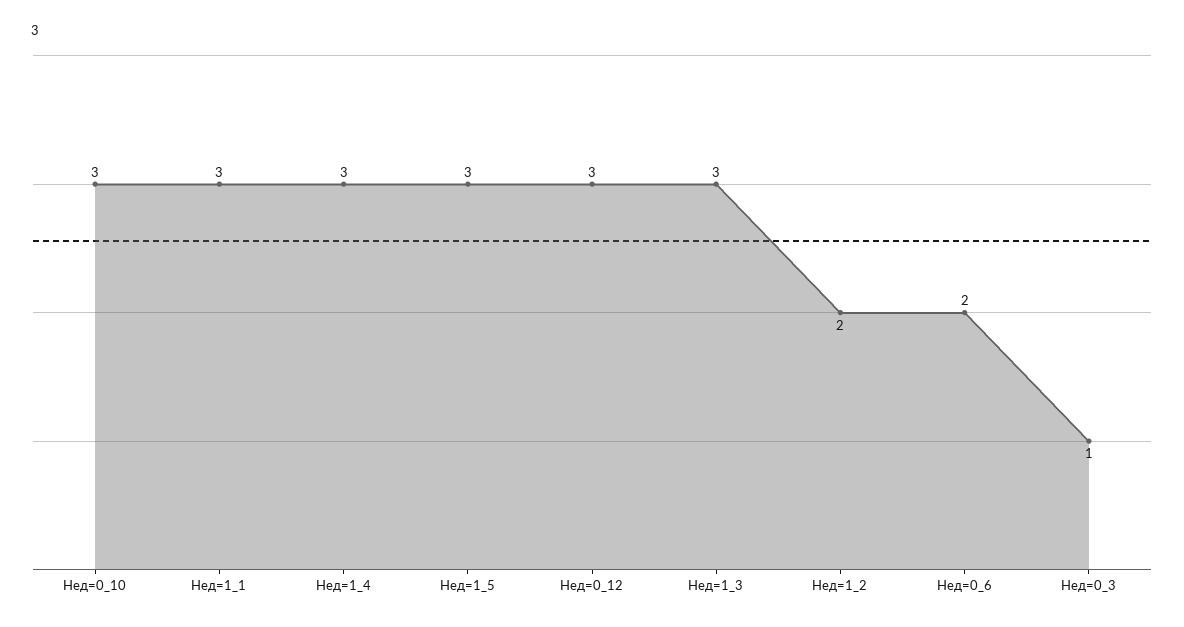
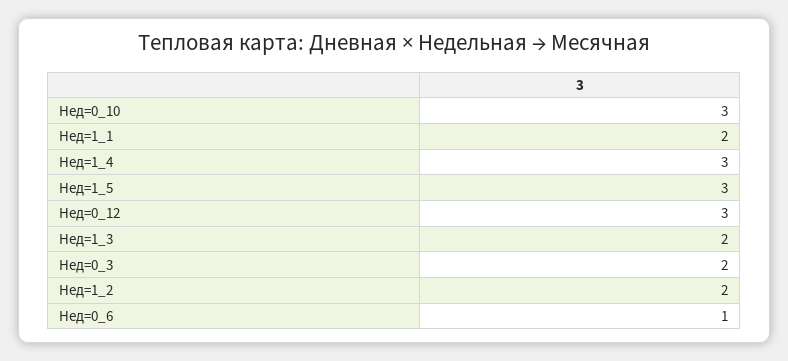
  {
    "Нед=0_10": 3,
-   "Нед=1_1": 3,
+   "Нед=1_1": 2,
    "Нед=1_4": 3,
    "Нед=1_5": 3,
    "Нед=0_12": 3,
-   "Нед=1_3": 3,
+   "Нед=1_3": 2,
    "Нед=1_2": 2,
-   "Нед=0_6": 2,
+   "Нед=0_6": 1,
-   "Нед=0_3": 1
+   "Нед=0_3": 2
  }

